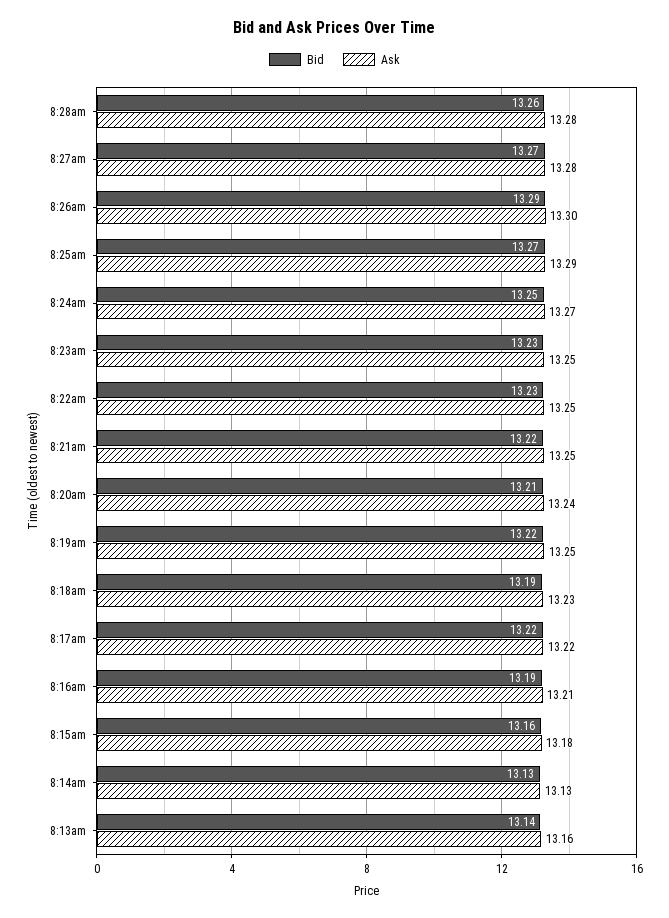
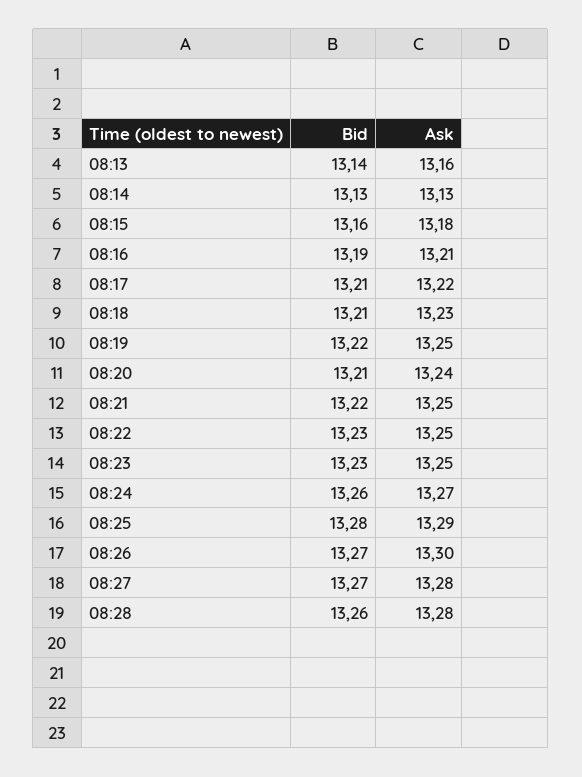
  {
    "Bid": {
      "8:28am": 13.26,
      "8:27am": 13.27,
-     "8:26am": 13.29,
+     "8:26am": 13.27,
-     "8:25am": 13.27,
+     "8:25am": 13.28,
-     "8:24am": 13.25,
+     "8:24am": 13.26,
      "8:23am": 13.23,
      "8:22am": 13.23,
      "8:21am": 13.22,
      "8:20am": 13.21,
      "8:19am": 13.22,
-     "8:18am": 13.19,
+     "8:18am": 13.21,
-     "8:17am": 13.22,
+     "8:17am": 13.21,
      "8:16am": 13.19,
      "8:15am": 13.16,
      "8:14am": 13.13,
      "8:13am": 13.14
    },
    "Ask": {
      "8:28am": 13.28,
      "8:27am": 13.28,
      "8:26am": 13.3,
      "8:25am": 13.29,
      "8:24am": 13.27,
      "8:23am": 13.25,
      "8:22am": 13.25,
      "8:21am": 13.25,
      "8:20am": 13.24,
      "8:19am": 13.25,
      "8:18am": 13.23,
      "8:17am": 13.22,
      "8:16am": 13.21,
      "8:15am": 13.18,
      "8:14am": 13.13,
      "8:13am": 13.16
    }
  }

